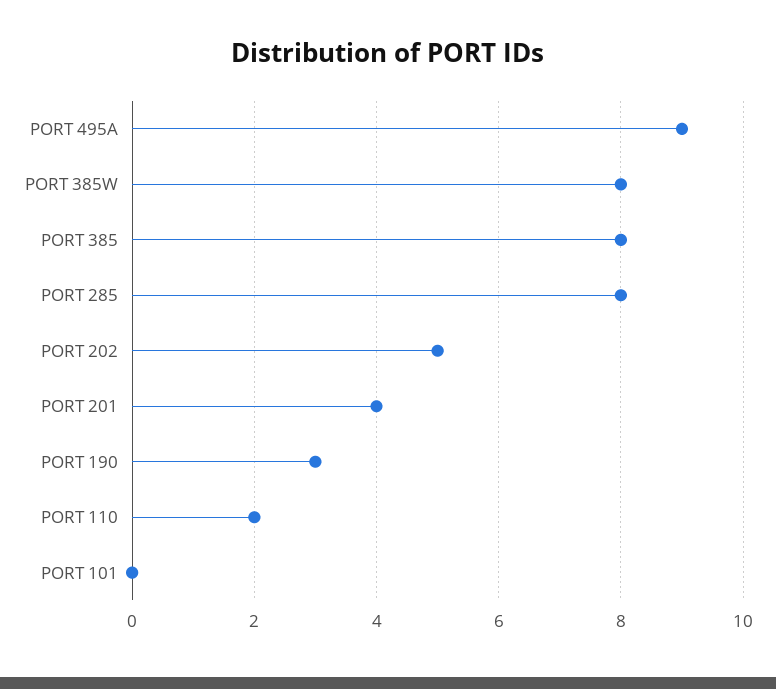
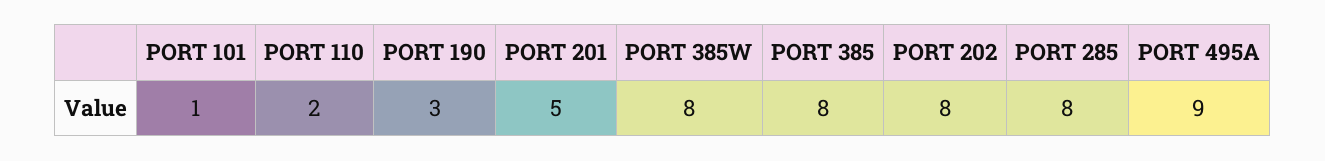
  {
    "PORT 495A": 9,
    "PORT 385W": 8,
    "PORT 385": 8,
    "PORT 285": 8,
-   "PORT 202": 5,
+   "PORT 202": 8,
-   "PORT 201": 4,
+   "PORT 201": 5,
    "PORT 190": 3,
    "PORT 110": 2,
-   "PORT 101": 0
+   "PORT 101": 1
  }

